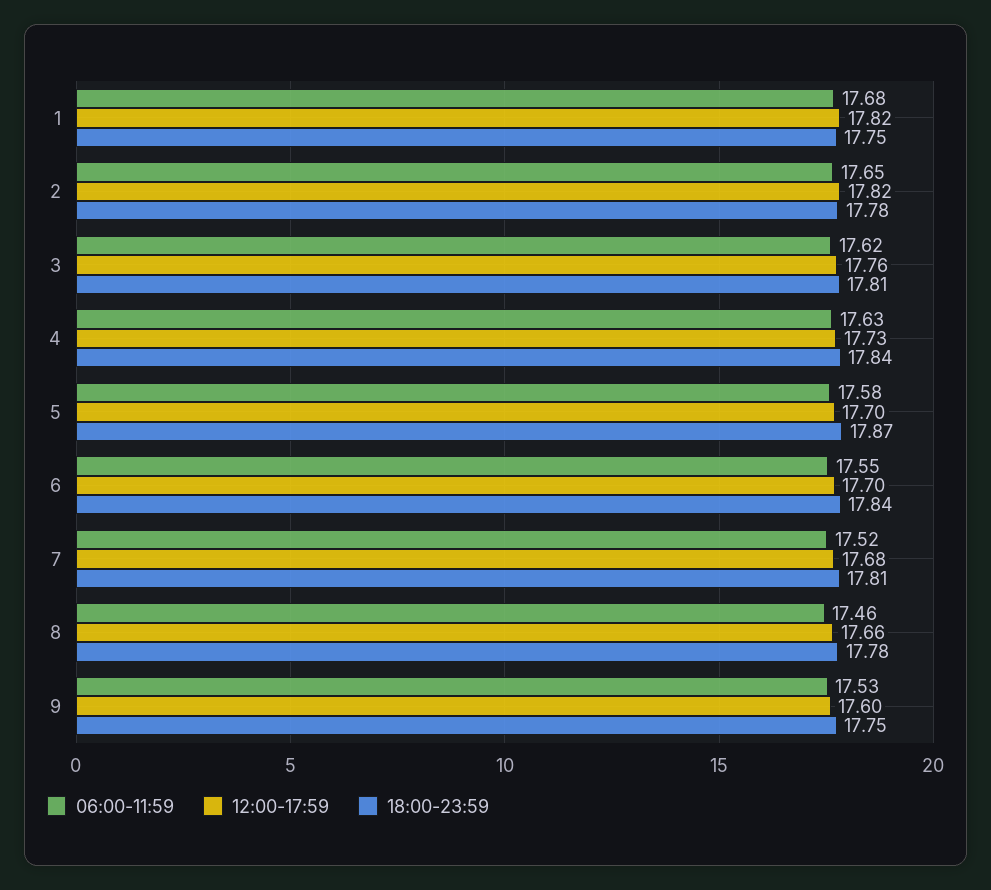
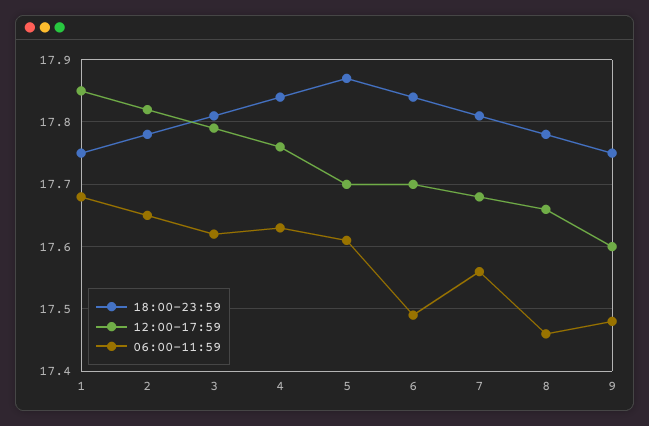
  {
    "06:00-11:59": {
      "1": 17.68,
      "2": 17.65,
      "3": 17.62,
      "4": 17.63,
-     "5": 17.58,
+     "5": 17.61,
-     "6": 17.55,
+     "6": 17.49,
-     "7": 17.52,
+     "7": 17.56,
      "8": 17.46,
-     "9": 17.53
+     "9": 17.48
    },
    "12:00-17:59": {
-     "1": 17.82,
+     "1": 17.85,
      "2": 17.82,
-     "3": 17.76,
+     "3": 17.79,
-     "4": 17.73,
+     "4": 17.76,
      "5": 17.7,
      "6": 17.7,
      "7": 17.68,
      "8": 17.66,
      "9": 17.6
    },
    "18:00-23:59": {
      "1": 17.75,
      "2": 17.78,
      "3": 17.81,
      "4": 17.84,
      "5": 17.87,
      "6": 17.84,
      "7": 17.81,
      "8": 17.78,
      "9": 17.75
    }
  }

